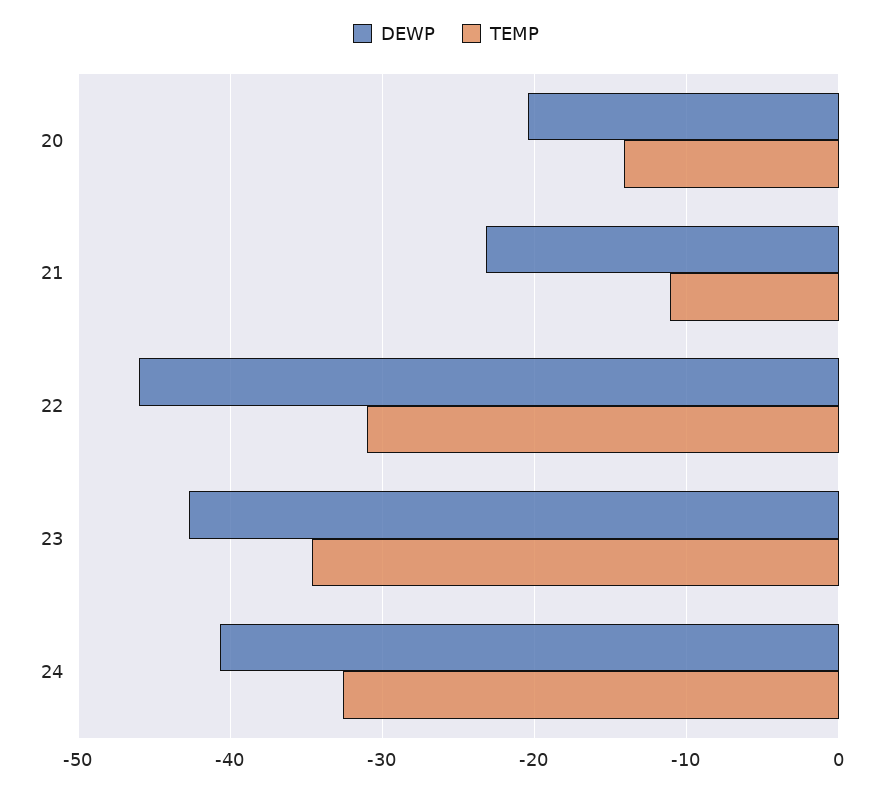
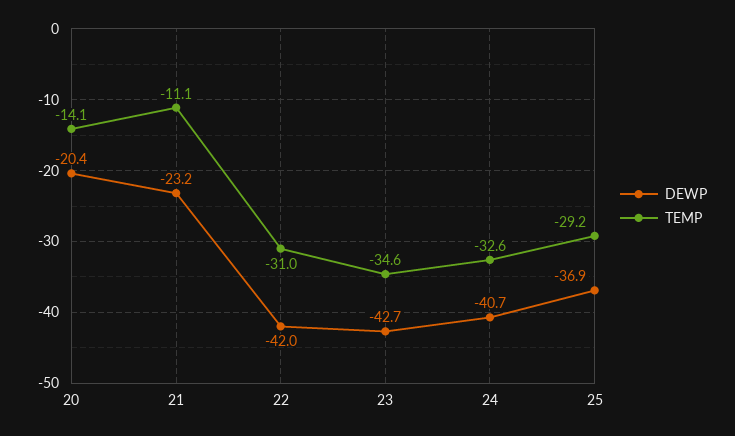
  {
    "DEWP": {
      "20": -20.4,
      "21": -23.2,
-     "22": -46,
+     "22": -42,
      "23": -42.7,
-     "24": -40.7
+     "24": -40.7,
+     "25": -36.9
    },
    "TEMP": {
      "20": -14.1,
      "21": -11.1,
      "22": -31,
      "23": -34.6,
-     "24": -32.6
+     "24": -32.6,
+     "25": -29.2
    }
  }

